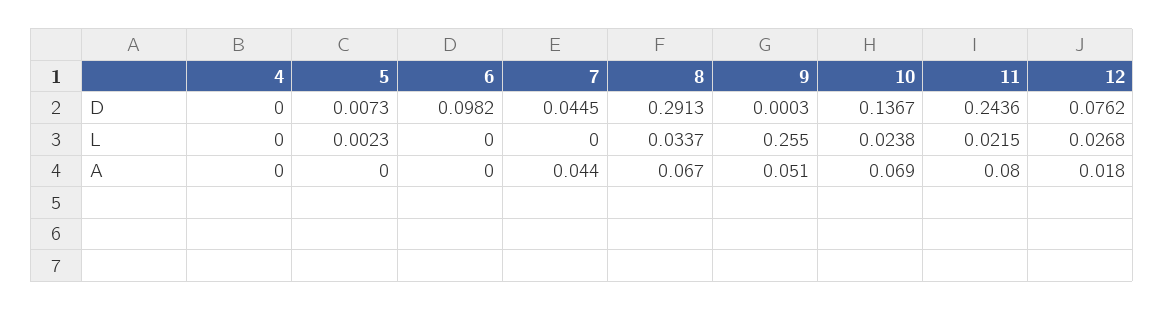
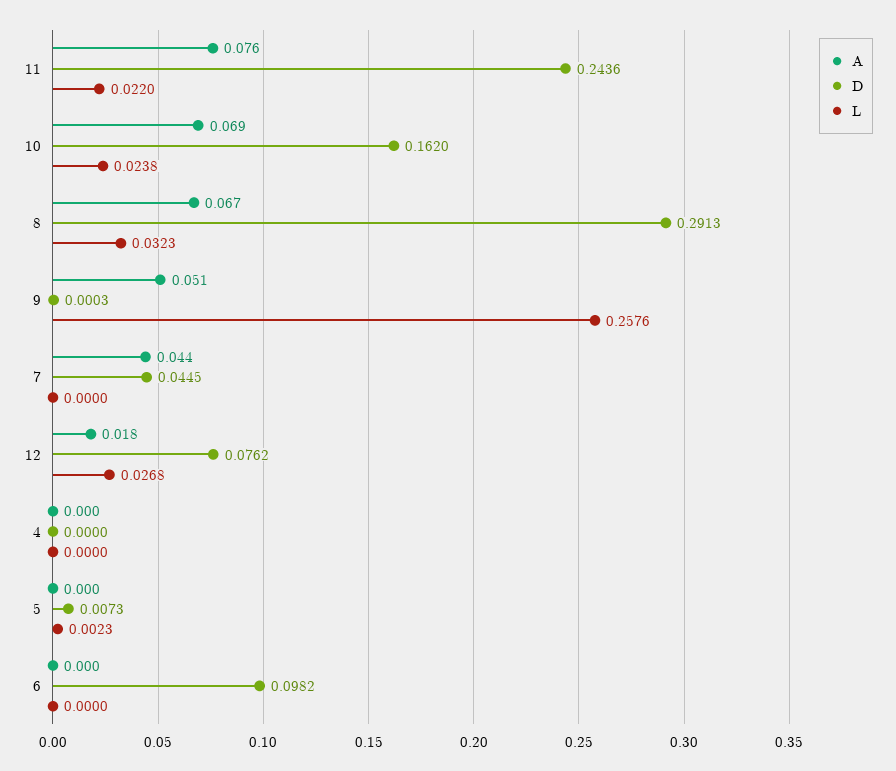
  {
    "D": {
      "4": 0,
      "5": 0.0073,
      "6": 0.0982,
      "7": 0.0445,
      "8": 0.2913,
      "9": 0.0003,
-     "10": 0.1367,
+     "10": 0.162,
      "11": 0.2436,
      "12": 0.0762
    },
    "L": {
      "4": 0,
      "5": 0.0023,
      "6": 0,
      "7": 0,
-     "8": 0.0337,
+     "8": 0.0323,
-     "9": 0.255,
+     "9": 0.2576,
      "10": 0.0238,
-     "11": 0.0215,
+     "11": 0.022,
      "12": 0.0268
    },
    "A": {
      "4": 0,
      "5": 0,
      "6": 0,
      "7": 0.044,
      "8": 0.067,
      "9": 0.051,
      "10": 0.069,
-     "11": 0.08,
+     "11": 0.076,
      "12": 0.018
    }
  }

